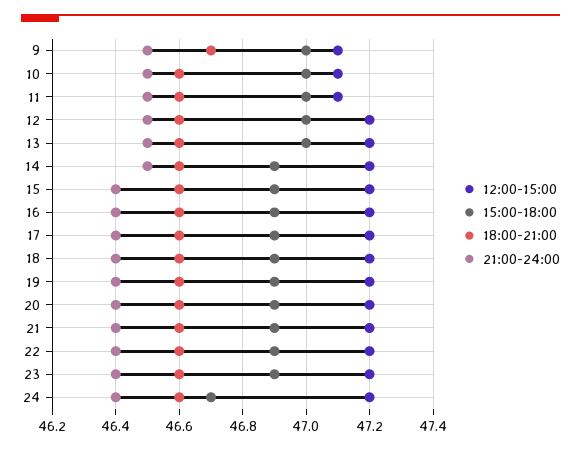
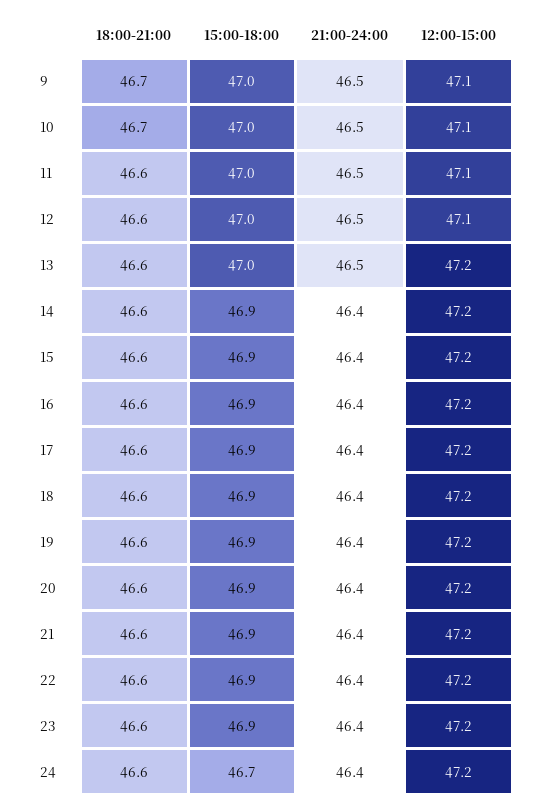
  {
    "12:00-15:00": {
      "9": 47.1,
      "10": 47.1,
      "11": 47.1,
-     "12": 47.2,
+     "12": 47.1,
      "13": 47.2,
      "14": 47.2,
      "15": 47.2,
      "16": 47.2,
      "17": 47.2,
      "18": 47.2,
      "19": 47.2,
      "20": 47.2,
      "21": 47.2,
      "22": 47.2,
      "23": 47.2,
      "24": 47.2
    },
    "15:00-18:00": {
      "9": 47,
      "10": 47,
      "11": 47,
      "12": 47,
      "13": 47,
      "14": 46.9,
      "15": 46.9,
      "16": 46.9,
      "17": 46.9,
      "18": 46.9,
      "19": 46.9,
      "20": 46.9,
      "21": 46.9,
      "22": 46.9,
      "23": 46.9,
      "24": 46.7
    },
    "18:00-21:00": {
      "9": 46.7,
-     "10": 46.6,
+     "10": 46.7,
      "11": 46.6,
      "12": 46.6,
      "13": 46.6,
      "14": 46.6,
      "15": 46.6,
      "16": 46.6,
      "17": 46.6,
      "18": 46.6,
      "19": 46.6,
      "20": 46.6,
      "21": 46.6,
      "22": 46.6,
      "23": 46.6,
      "24": 46.6
    },
    "21:00-24:00": {
      "9": 46.5,
      "10": 46.5,
      "11": 46.5,
      "12": 46.5,
      "13": 46.5,
-     "14": 46.5,
+     "14": 46.4,
      "15": 46.4,
      "16": 46.4,
      "17": 46.4,
      "18": 46.4,
      "19": 46.4,
      "20": 46.4,
      "21": 46.4,
      "22": 46.4,
      "23": 46.4,
      "24": 46.4
    }
  }

